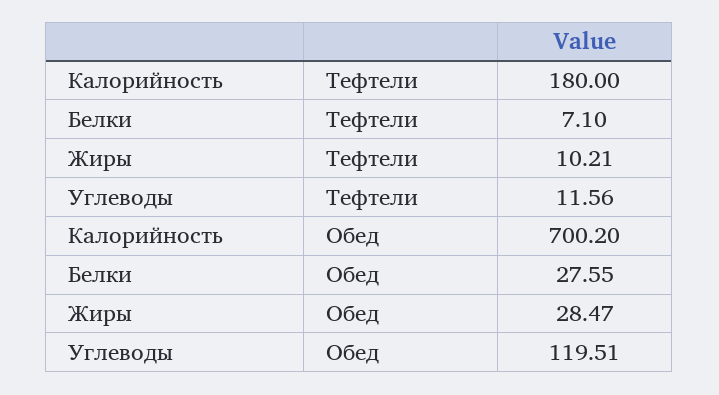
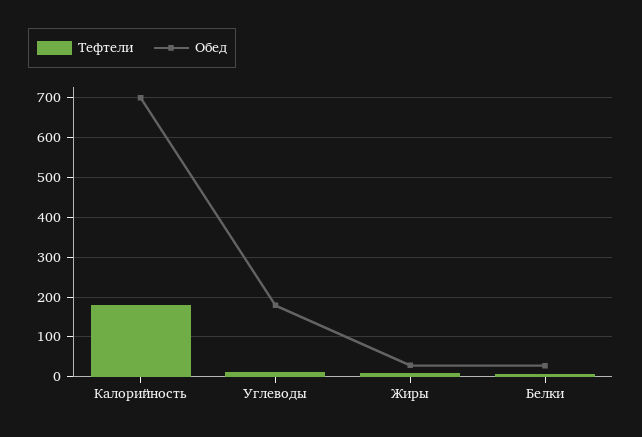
  {
    "Тефтели": {
      "Калорийность": 180,
      "Белки": 7.1,
      "Жиры": 10.21,
      "Углеводы": 11.56
    },
    "Обед": {
      "Калорийность": 700.2,
      "Белки": 27.55,
      "Жиры": 28.47,
-     "Углеводы": 119.51
+     "Углеводы": 180
    }
  }

